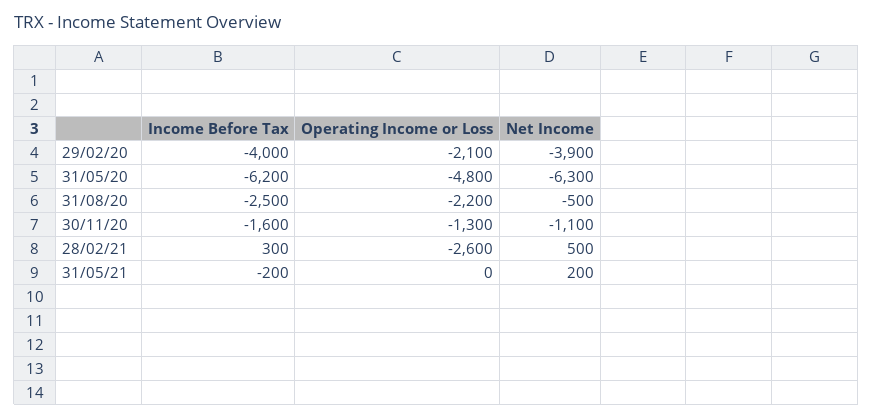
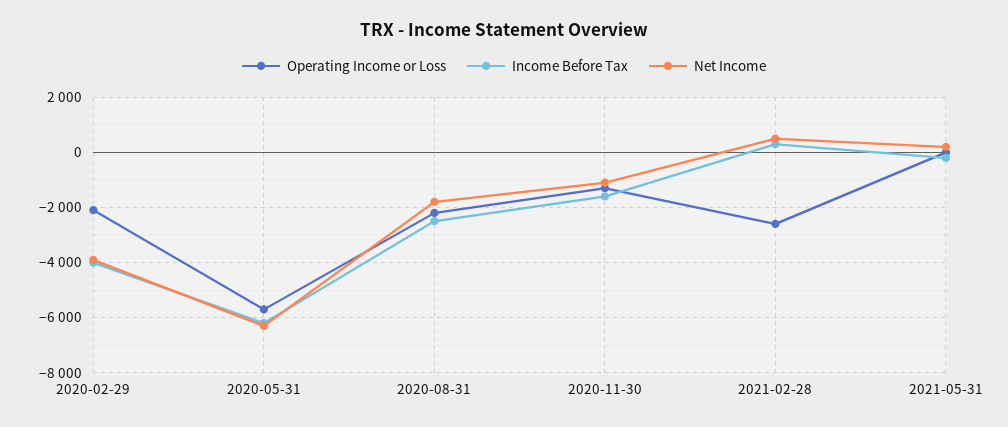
  {
    "Income Before Tax": {
      "29/02/20": -4000,
      "31/05/20": -6200,
      "31/08/20": -2500,
      "30/11/20": -1600,
      "28/02/21": 300,
      "31/05/21": -200
    },
    "Operating Income or Loss": {
      "29/02/20": -2100,
-     "31/05/20": -4800,
+     "31/05/20": -5750,
      "31/08/20": -2200,
      "30/11/20": -1300,
      "28/02/21": -2600,
      "31/05/21": 0
    },
    "Net Income": {
      "29/02/20": -3900,
      "31/05/20": -6300,
-     "31/08/20": -500,
+     "31/08/20": -1750,
      "30/11/20": -1100,
      "28/02/21": 500,
      "31/05/21": 200
    }
  }

